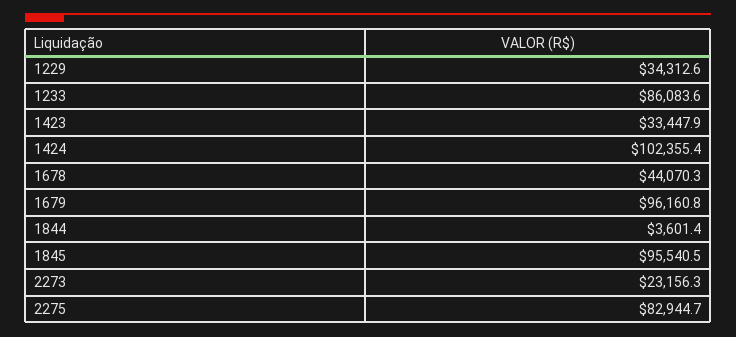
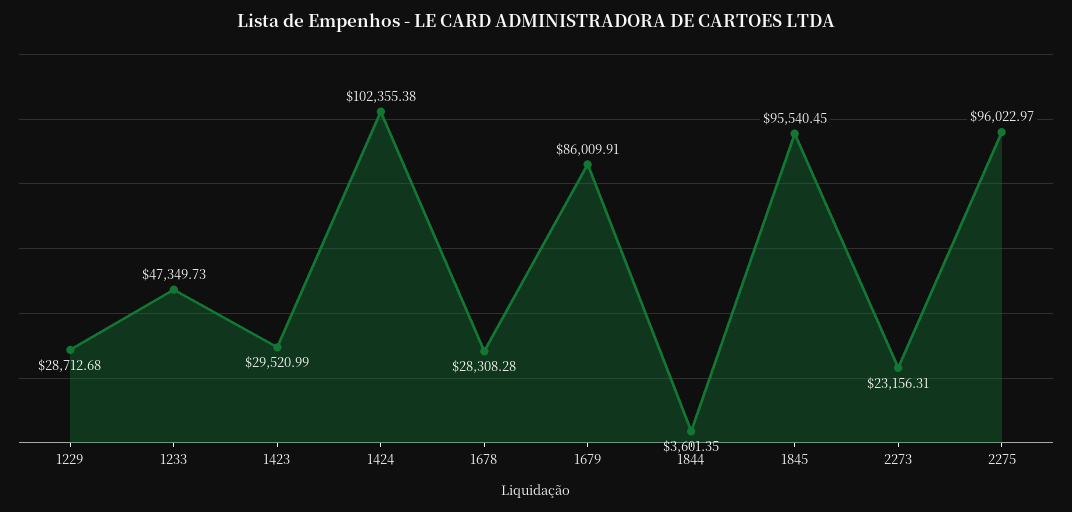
  {
-   "1229": 34312.6,
+   "1229": 28712.68,
-   "1233": 86083.6,
+   "1233": 47349.73,
-   "1423": 33447.9,
+   "1423": 29520.99,
    "1424": 102355.38,
-   "1678": 44070.3,
+   "1678": 28308.28,
-   "1679": 96160.8,
+   "1679": 86009.91,
    "1844": 3601.35,
    "1845": 95540.45,
    "2273": 23156.31,
-   "2275": 82944.7
+   "2275": 96022.97
  }

